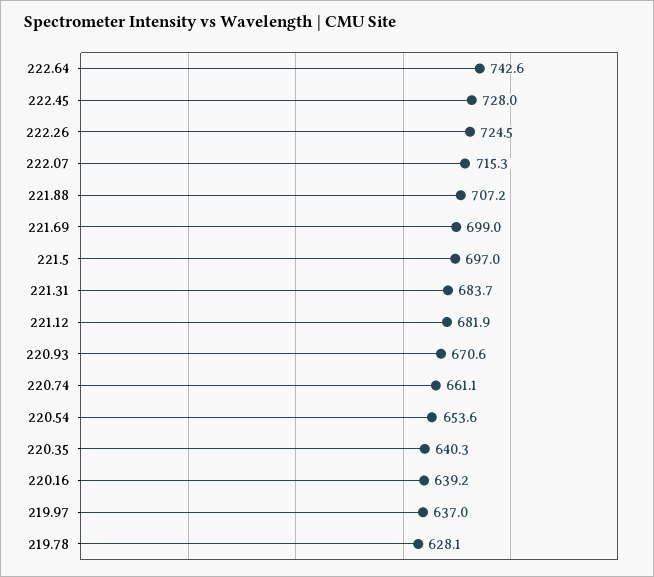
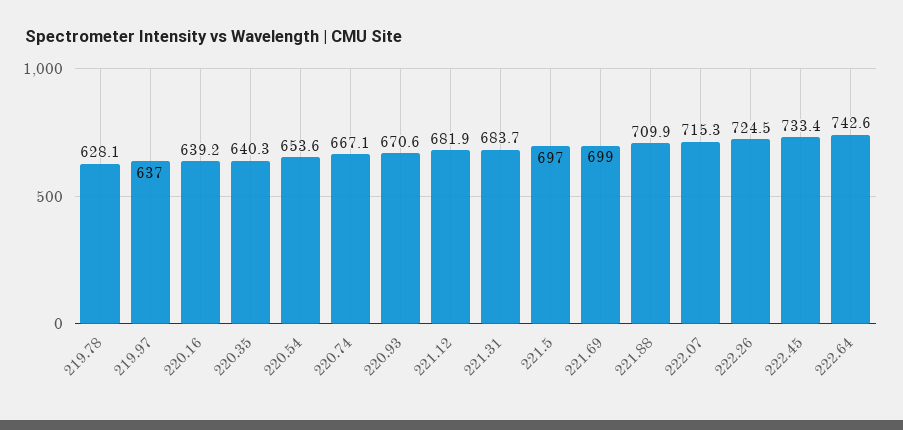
  {
    "222.64": 742.6,
-   "222.45": 728,
+   "222.45": 733.4,
    "222.26": 724.5,
    "222.07": 715.3,
-   "221.88": 707.2,
+   "221.88": 709.9,
    "221.69": 699,
    "221.5": 697,
    "221.31": 683.7,
    "221.12": 681.9,
    "220.93": 670.6,
-   "220.74": 661.1,
+   "220.74": 667.1,
    "220.54": 653.6,
    "220.35": 640.3,
    "220.16": 639.2,
    "219.97": 637,
    "219.78": 628.1
  }

